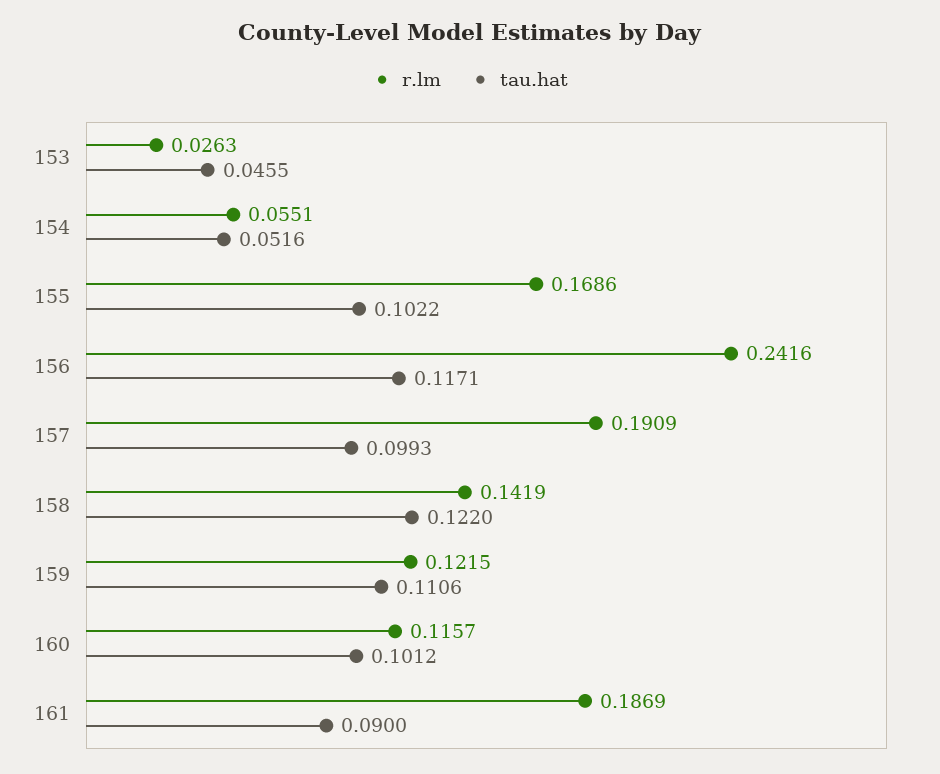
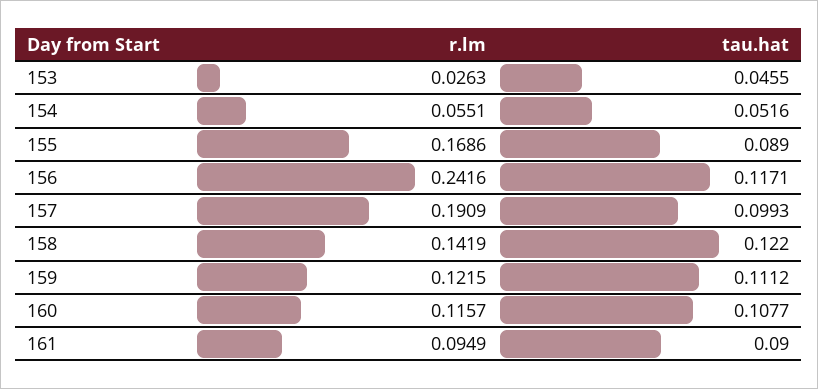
  {
    "r.lm": {
      "153": 0.0263,
      "154": 0.0551,
      "155": 0.1686,
      "156": 0.2416,
      "157": 0.1909,
      "158": 0.1419,
      "159": 0.1215,
      "160": 0.1157,
-     "161": 0.1869
+     "161": 0.0949
    },
    "tau.hat": {
      "153": 0.0455,
      "154": 0.0516,
-     "155": 0.1022,
+     "155": 0.089,
      "156": 0.1171,
      "157": 0.0993,
      "158": 0.122,
-     "159": 0.1106,
+     "159": 0.1112,
-     "160": 0.1012,
+     "160": 0.1077,
      "161": 0.09
    }
  }

